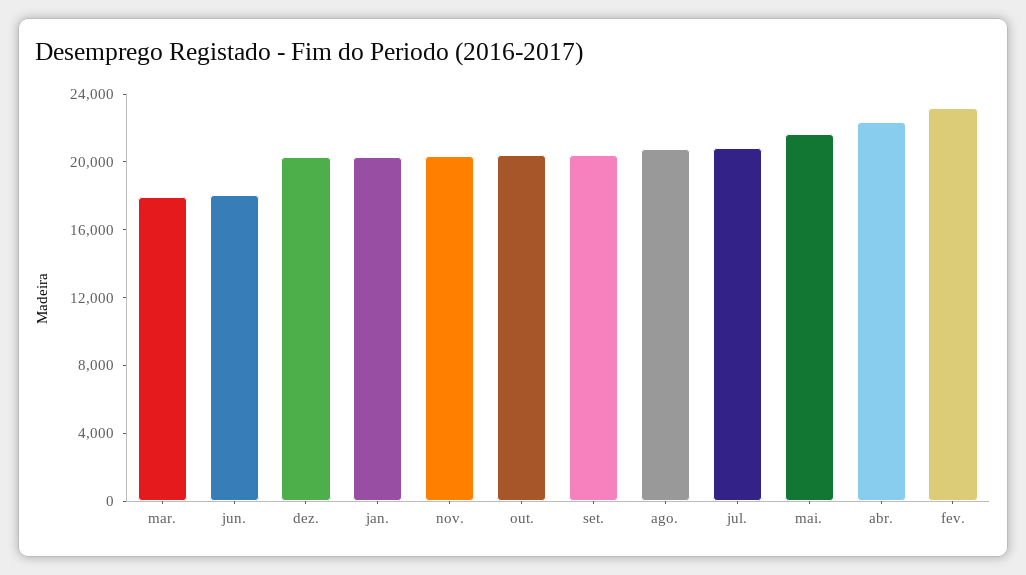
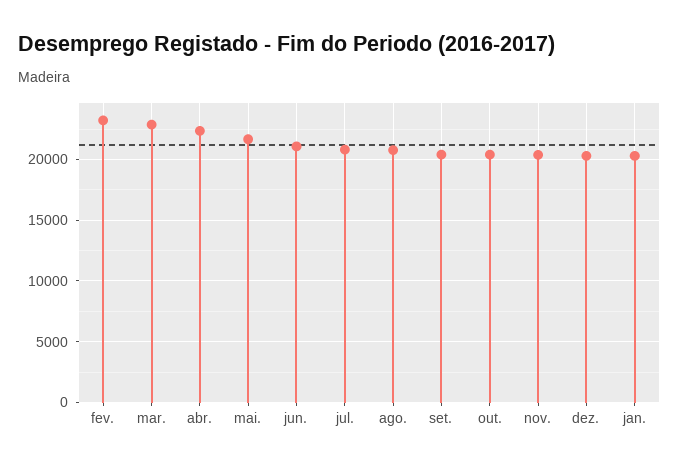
  {
-   "mar.": 18000,
+   "mar.": 23000,
-   "jun.": 18000,
+   "jun.": 21000,
    "dez.": 20500,
    "jan.": 20500,
    "nov.": 20500,
    "out.": 20500,
    "set.": 20500,
    "ago.": 21000,
    "jul.": 21000,
    "mai.": 21500,
    "abr.": 22500,
    "fev.": 23000
  }

